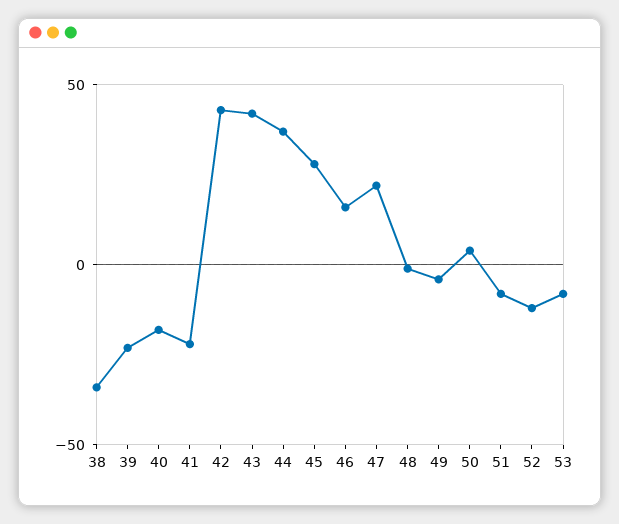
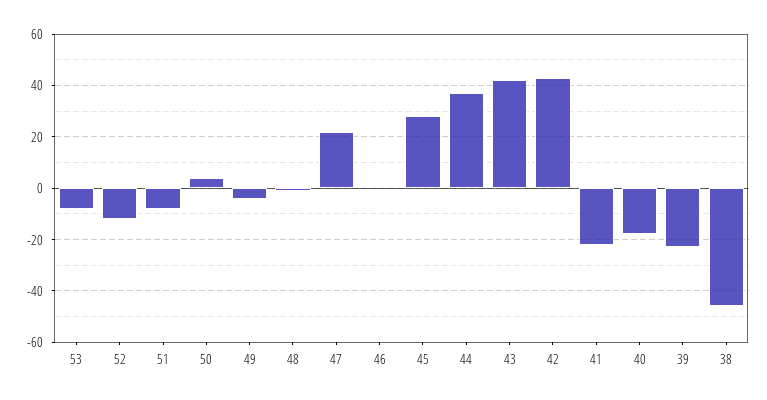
  {
-   "38": -35,
+   "38": -45,
    "39": -25,
    "40": -20,
    "41": -20,
    "42": 45,
    "43": 40,
    "44": 35,
    "45": 30,
-   "46": 15,
+   "46": 0,
    "47": 20,
    "48": 0,
    "49": -5,
    "50": 5,
    "51": -10,
    "52": -10,
    "53": -10
  }

